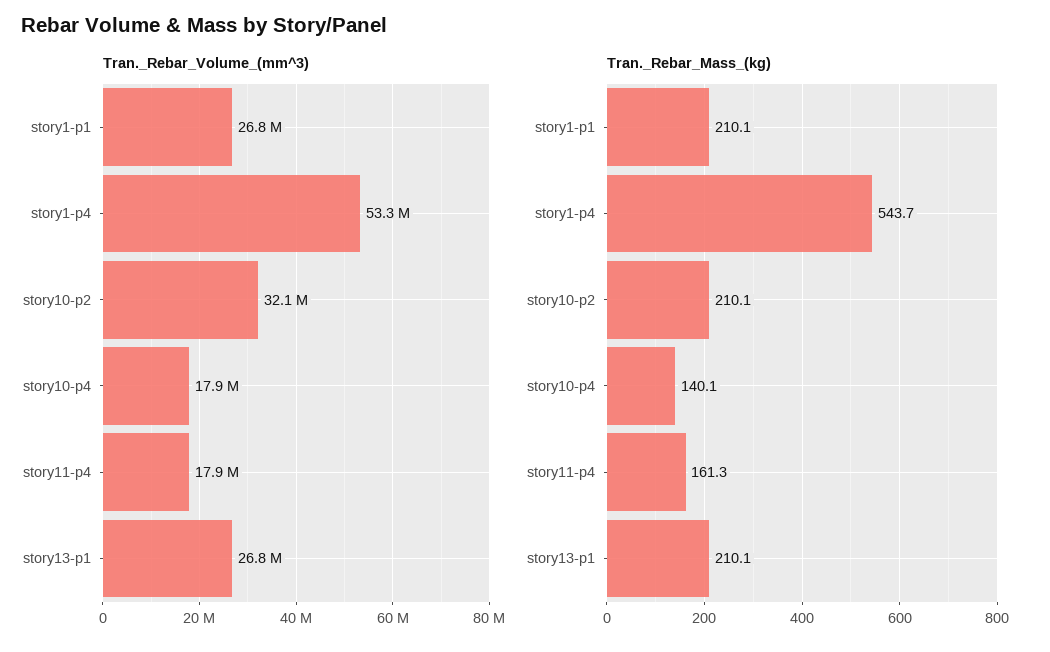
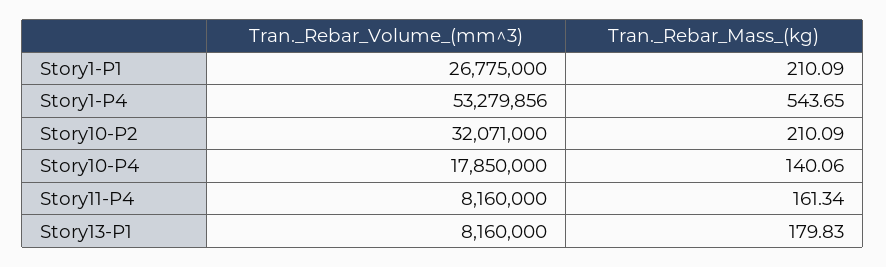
  {
    "Tran._Rebar_Volume_(mm^3)": {
      "story1-p1": 26775000,
      "story1-p4": 53279856,
      "story10-p2": 32071000,
      "story10-p4": 17850000,
-     "story11-p4": 17900000,
+     "story11-p4": 8160000,
-     "story13-p1": 26800000
+     "story13-p1": 8160000
    },
    "Tran._Rebar_Mass_(kg)": {
      "story1-p1": 210.09,
      "story1-p4": 543.65,
      "story10-p2": 210.09,
      "story10-p4": 140.06,
      "story11-p4": 161.34,
-     "story13-p1": 210.1
+     "story13-p1": 179.83
    }
  }

